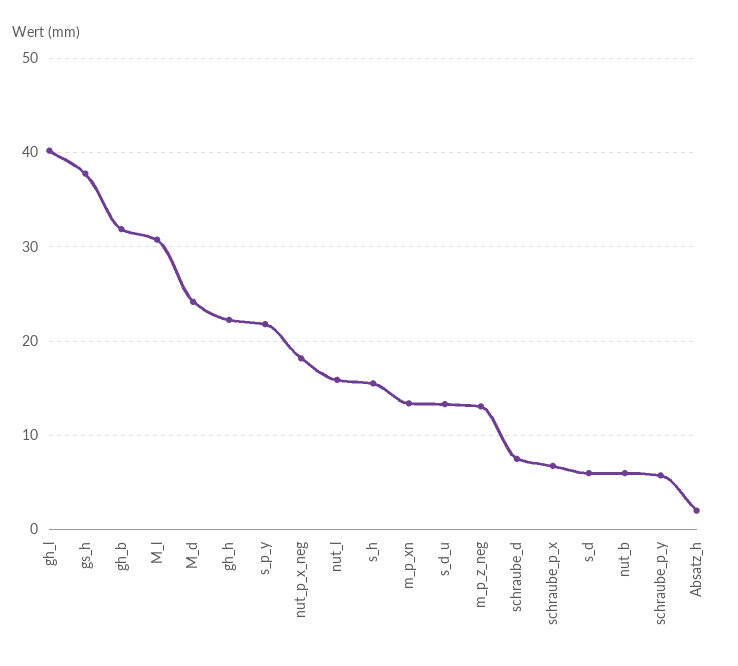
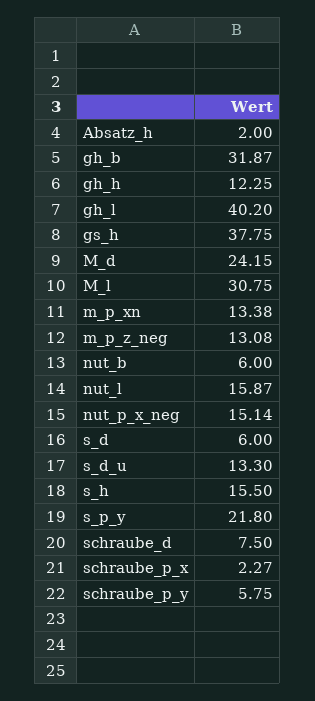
  {
    "gh_l": 40.2,
    "gs_h": 37.75,
    "gh_b": 31.87,
    "M_l": 30.75,
    "M_d": 24.15,
-   "gh_h": 22,
+   "gh_h": 12.25,
    "s_p_y": 21.8,
-   "nut_p_x_neg": 18,
+   "nut_p_x_neg": 15.14,
    "nut_l": 15.87,
    "s_h": 15.5,
    "m_p_xn": 13.38,
    "s_d_u": 13.3,
    "m_p_z_neg": 13.08,
    "schraube_d": 7.5,
-   "schraube_p_x": 7,
+   "schraube_p_x": 2.27,
    "s_d": 6,
    "nut_b": 6,
    "schraube_p_y": 5.75,
    "Absatz_h": 2
  }

